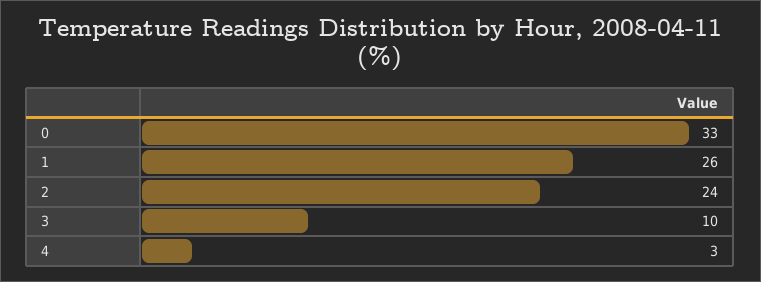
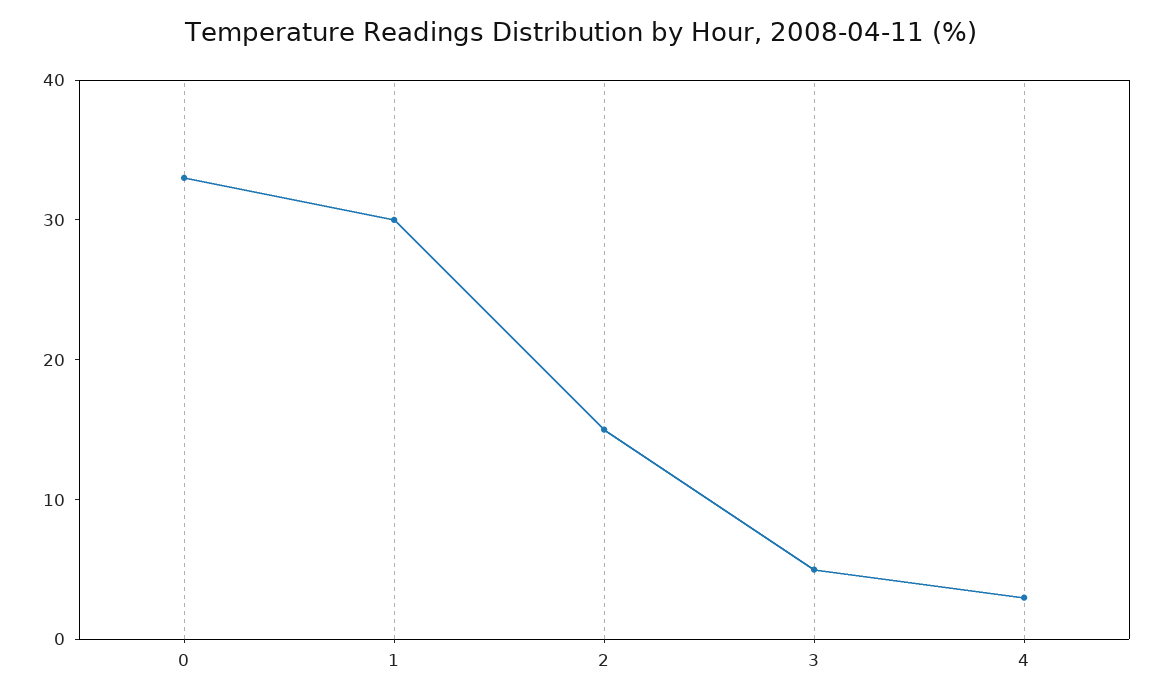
  {
    "0": 33,
-   "1": 26,
+   "1": 30,
-   "2": 24,
+   "2": 15,
-   "3": 10,
+   "3": 5,
    "4": 3
  }

